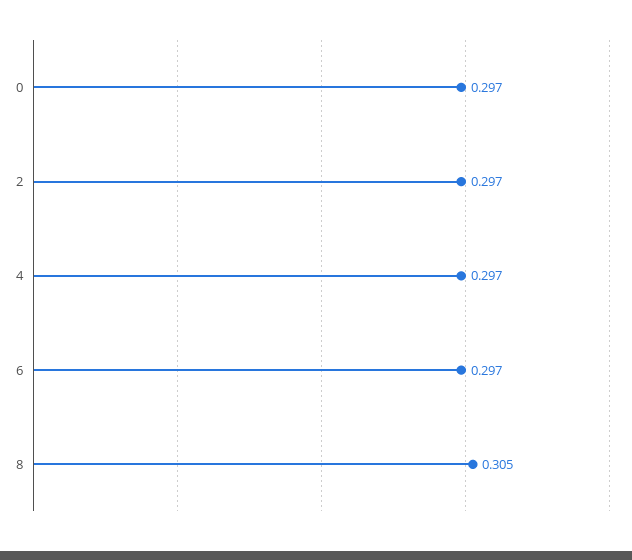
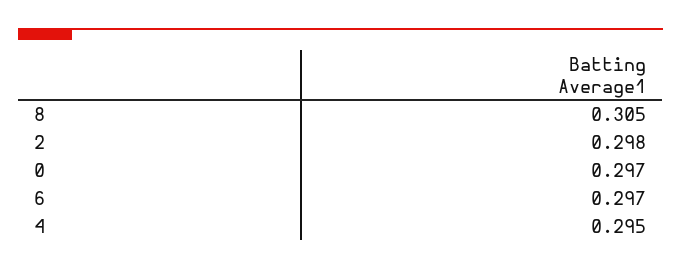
  {
    "0": 0.297,
-   "2": 0.297,
+   "2": 0.298,
-   "4": 0.297,
+   "4": 0.295,
    "6": 0.297,
    "8": 0.305
  }

